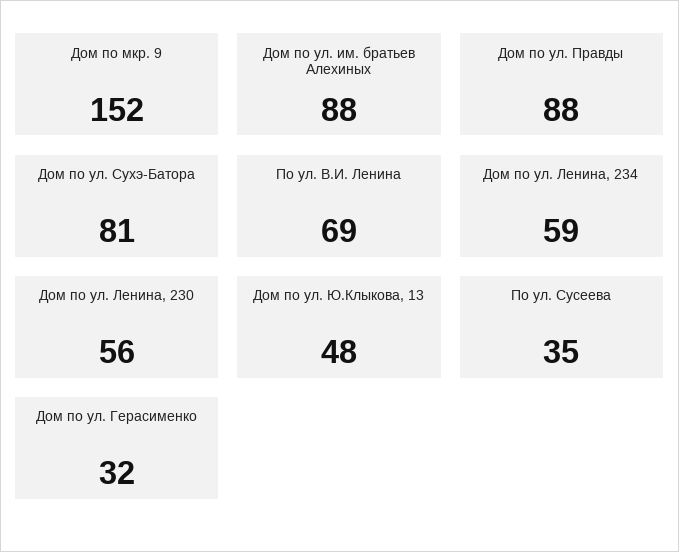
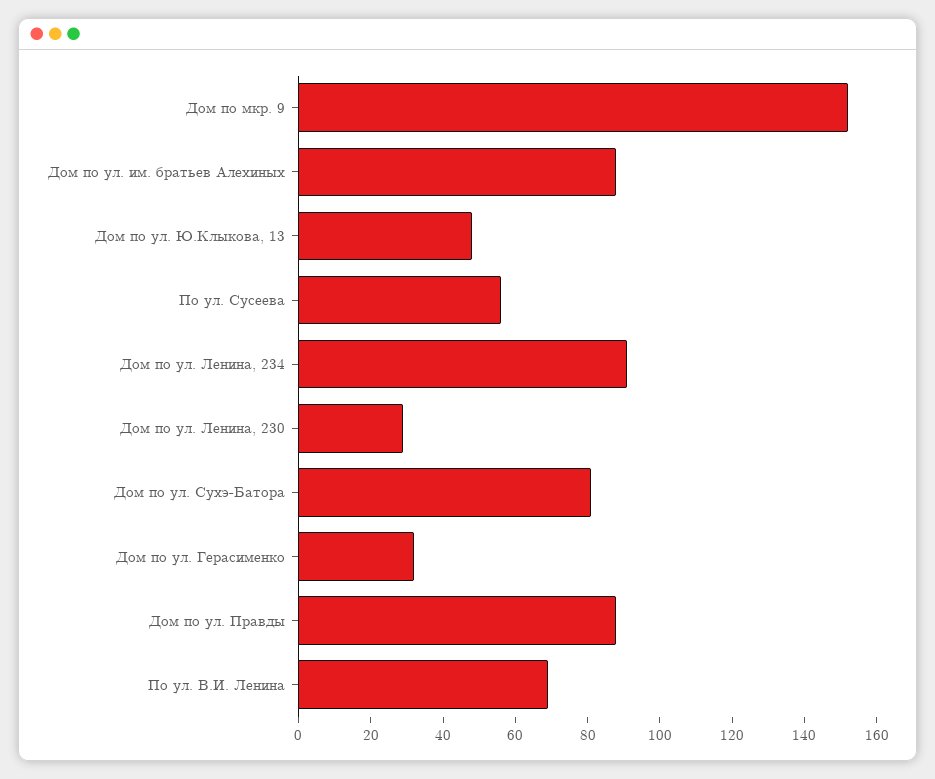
  {
    "Дом по мкр. 9": 152,
    "Дом по ул. им. братьев Алехиных": 88,
    "Дом по ул. Правды": 88,
    "Дом по ул. Сухэ-Батора": 81,
    "По ул. В.И. Ленина": 69,
-   "Дом по ул. Ленина, 234": 59,
+   "Дом по ул. Ленина, 234": 90,
-   "Дом по ул. Ленина, 230": 56,
+   "Дом по ул. Ленина, 230": 30,
    "Дом по ул. Ю.Клыкова, 13": 48,
-   "По ул. Сусеева": 35,
+   "По ул. Сусеева": 55,
    "Дом по ул. Герасименко": 32
  }

